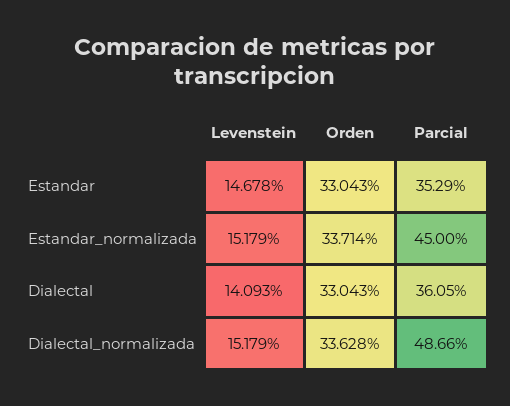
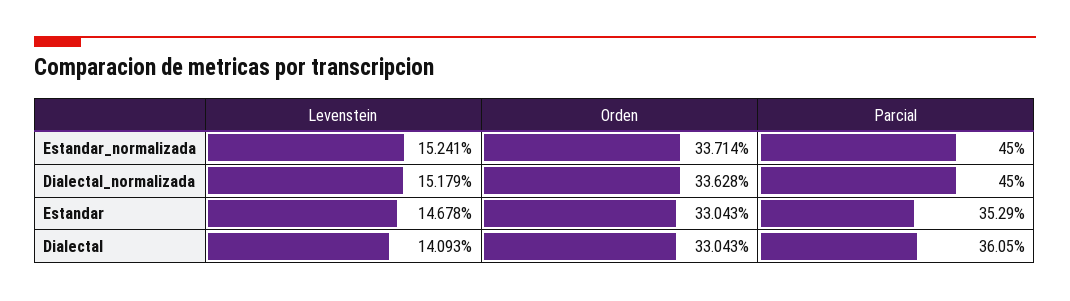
  {
    "Levenstein": {
      "Estandar": 14.678,
-     "Estandar_normalizada": 15.179,
+     "Estandar_normalizada": 15.241,
      "Dialectal": 14.093,
      "Dialectal_normalizada": 15.179
    },
    "Orden": {
      "Estandar": 33.043,
      "Estandar_normalizada": 33.714,
      "Dialectal": 33.043,
      "Dialectal_normalizada": 33.628
    },
    "Parcial": {
      "Estandar": 35.29,
      "Estandar_normalizada": 45,
      "Dialectal": 36.05,
-     "Dialectal_normalizada": 48.66
+     "Dialectal_normalizada": 45
    }
  }

